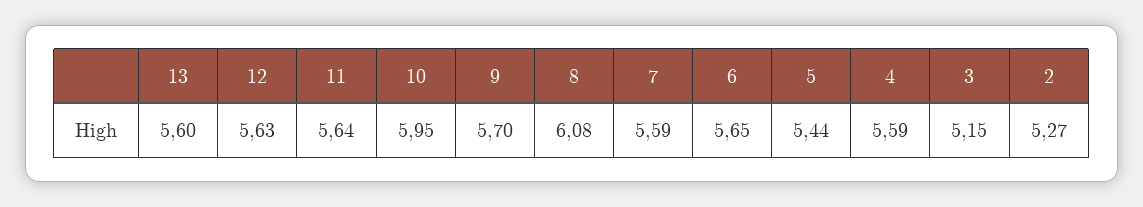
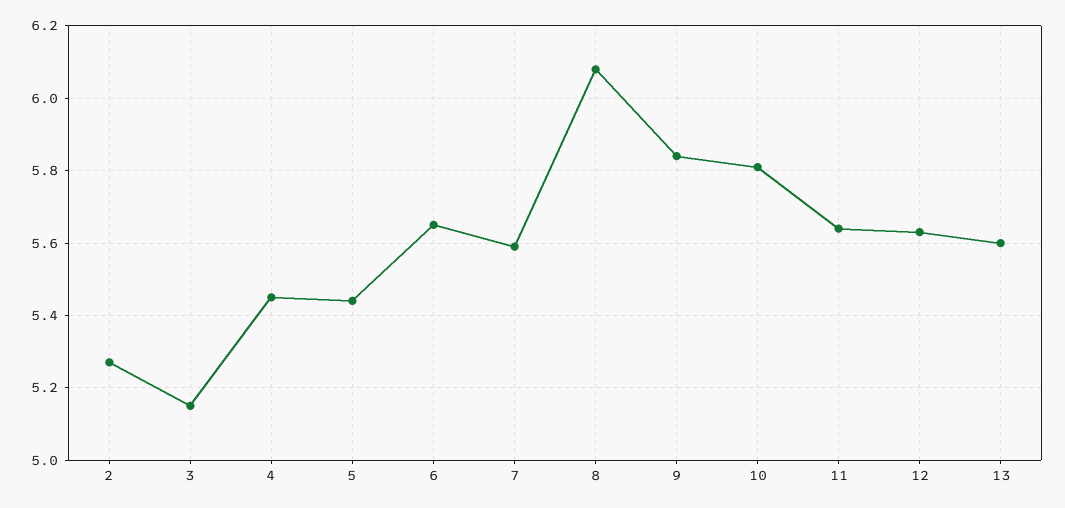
  {
    "13": 5.6,
    "12": 5.63,
    "11": 5.64,
-   "10": 5.95,
+   "10": 5.8,
-   "9": 5.7,
+   "9": 5.85,
    "8": 6.08,
    "7": 5.59,
    "6": 5.65,
    "5": 5.44,
-   "4": 5.59,
+   "4": 5.45,
    "3": 5.15,
    "2": 5.27
  }

